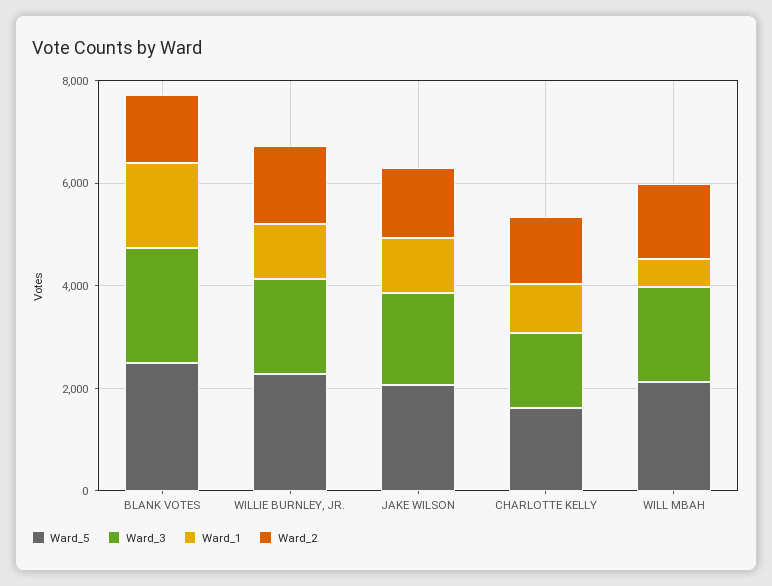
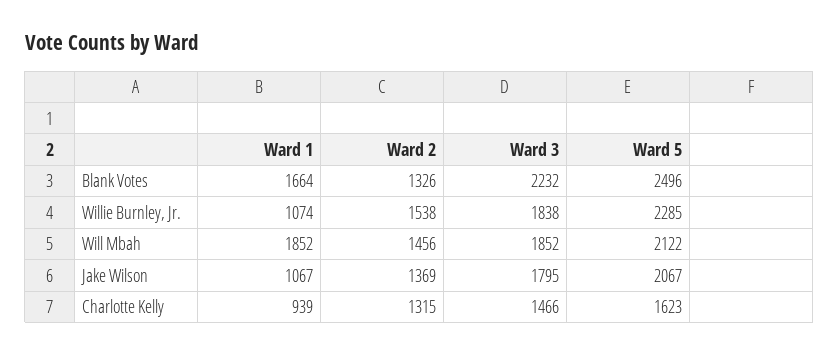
  {
    "Ward_5": {
      "BLANK VOTES": 2496,
      "WILLIE BURNLEY, JR.": 2285,
      "JAKE WILSON": 2067,
      "CHARLOTTE KELLY": 1623,
      "WILL MBAH": 2122
    },
    "Ward_3": {
      "BLANK VOTES": 2232,
      "WILLIE BURNLEY, JR.": 1838,
      "JAKE WILSON": 1795,
      "CHARLOTTE KELLY": 1466,
      "WILL MBAH": 1852
    },
    "Ward_1": {
      "BLANK VOTES": 1664,
      "WILLIE BURNLEY, JR.": 1074,
      "JAKE WILSON": 1067,
      "CHARLOTTE KELLY": 939,
-     "WILL MBAH": 500
+     "WILL MBAH": 1852
    },
    "Ward_2": {
      "BLANK VOTES": 1326,
      "WILLIE BURNLEY, JR.": 1538,
      "JAKE WILSON": 1369,
      "CHARLOTTE KELLY": 1315,
      "WILL MBAH": 1456
    }
  }

